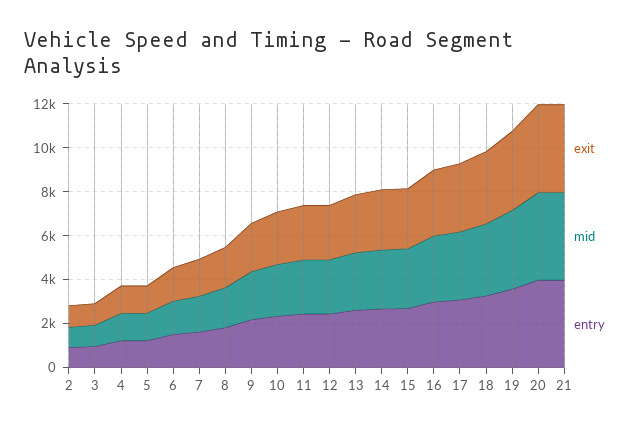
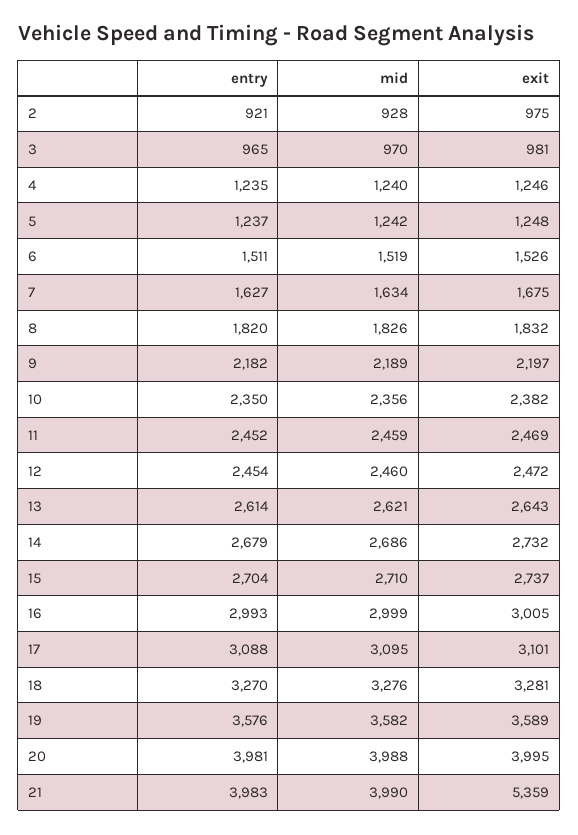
  {
    "exit": {
      "2": 975,
      "3": 981,
      "4": 1246,
      "5": 1248,
      "6": 1526,
      "7": 1675,
      "8": 1832,
      "9": 2197,
      "10": 2382,
      "11": 2469,
      "12": 2472,
      "13": 2643,
      "14": 2732,
      "15": 2737,
      "16": 3005,
      "17": 3101,
      "18": 3281,
      "19": 3589,
      "20": 3995,
-     "21": 4000
+     "21": 5359
    },
    "mid": {
      "2": 928,
      "3": 970,
      "4": 1240,
      "5": 1242,
      "6": 1519,
      "7": 1634,
      "8": 1826,
      "9": 2189,
      "10": 2356,
      "11": 2459,
      "12": 2460,
      "13": 2621,
      "14": 2686,
      "15": 2710,
      "16": 2999,
      "17": 3095,
      "18": 3276,
      "19": 3582,
      "20": 3988,
      "21": 3990
    },
    "entry": {
      "2": 921,
      "3": 965,
      "4": 1235,
      "5": 1237,
      "6": 1511,
      "7": 1627,
      "8": 1820,
      "9": 2182,
      "10": 2350,
      "11": 2452,
      "12": 2454,
      "13": 2614,
      "14": 2679,
      "15": 2704,
      "16": 2993,
      "17": 3088,
      "18": 3270,
      "19": 3576,
      "20": 3981,
      "21": 3983
    }
  }

